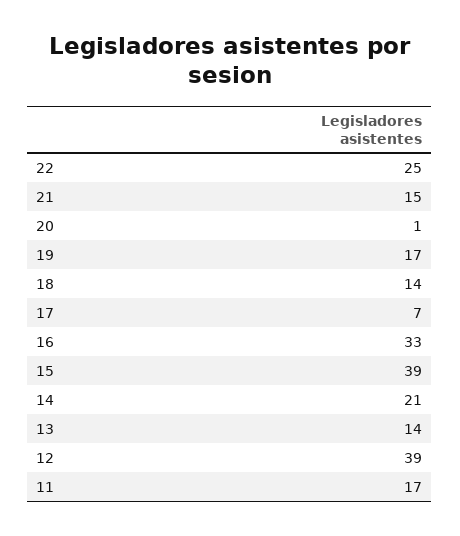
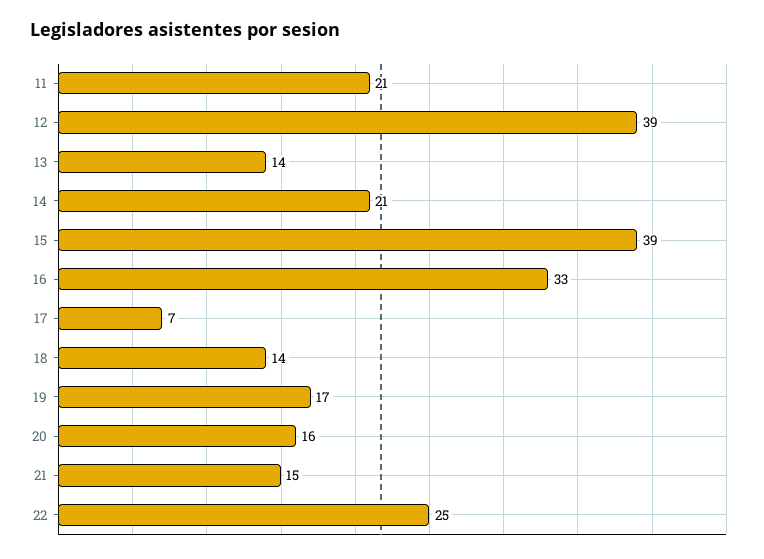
  {
    "22": 25,
    "21": 15,
-   "20": 1,
+   "20": 16,
    "19": 17,
    "18": 14,
    "17": 7,
    "16": 33,
    "15": 39,
    "14": 21,
    "13": 14,
    "12": 39,
-   "11": 17
+   "11": 21
  }

